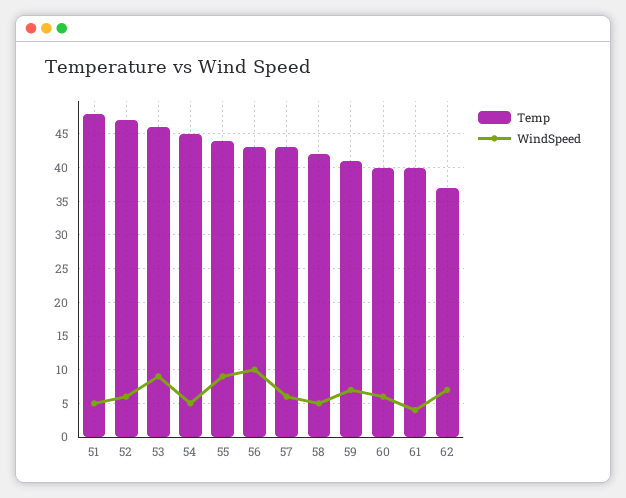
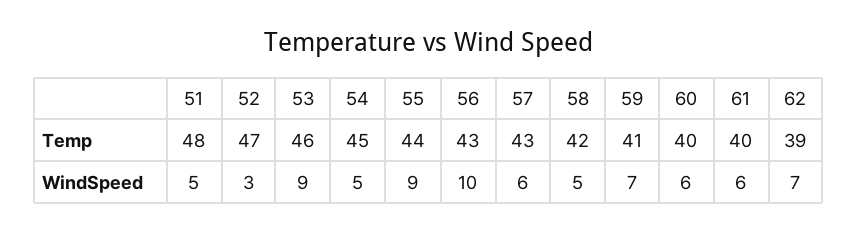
  {
    "Temp": {
      "51": 48,
      "52": 47,
      "53": 46,
      "54": 45,
      "55": 44,
      "56": 43,
      "57": 43,
      "58": 42,
      "59": 41,
      "60": 40,
      "61": 40,
-     "62": 37
+     "62": 39
    },
    "WindSpeed": {
      "51": 5,
-     "52": 6,
+     "52": 3,
      "53": 9,
      "54": 5,
      "55": 9,
      "56": 10,
      "57": 6,
      "58": 5,
      "59": 7,
      "60": 6,
-     "61": 4,
+     "61": 6,
      "62": 7
    }
  }

